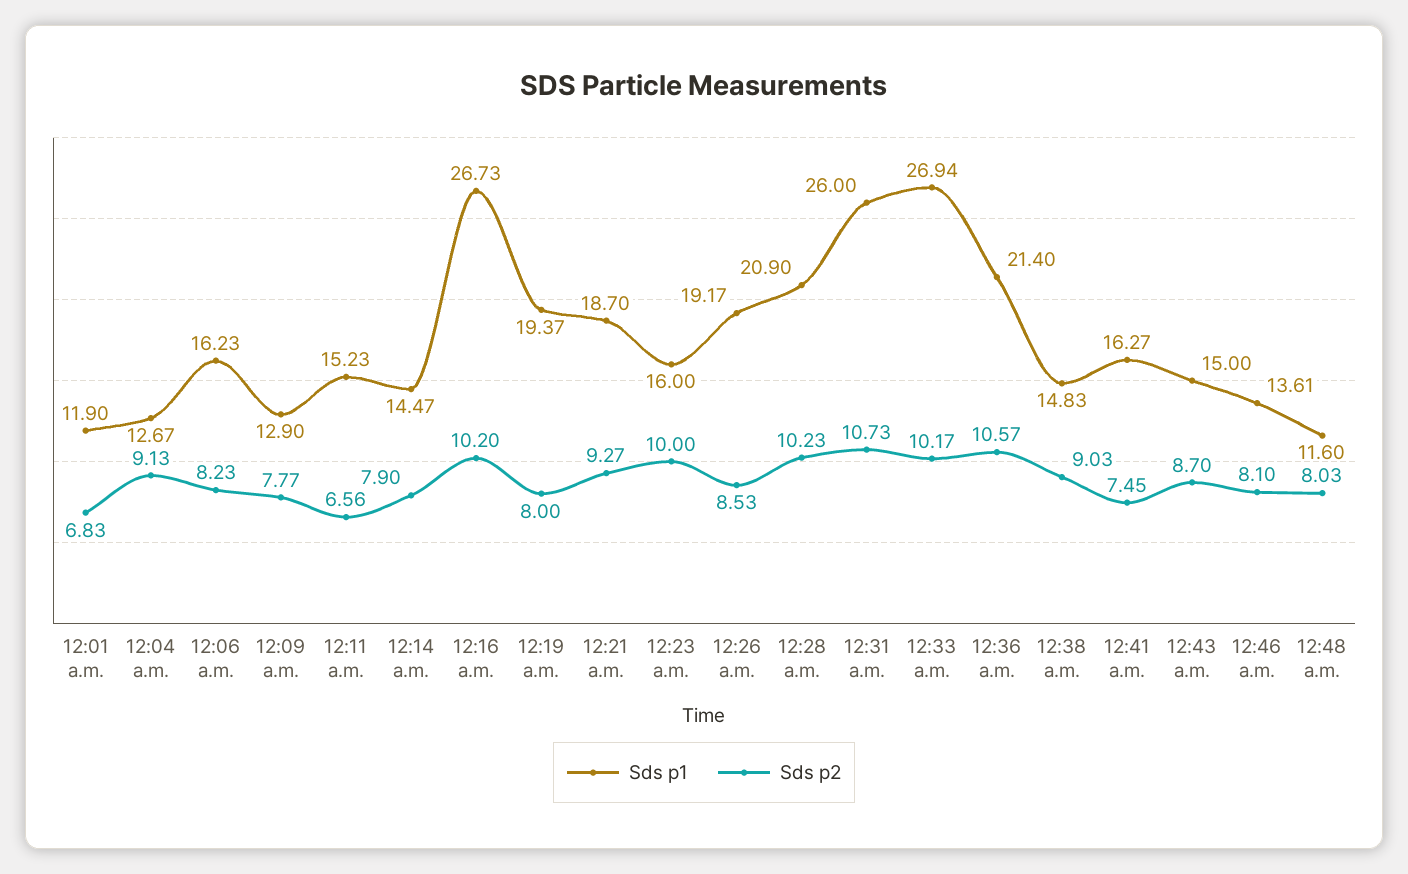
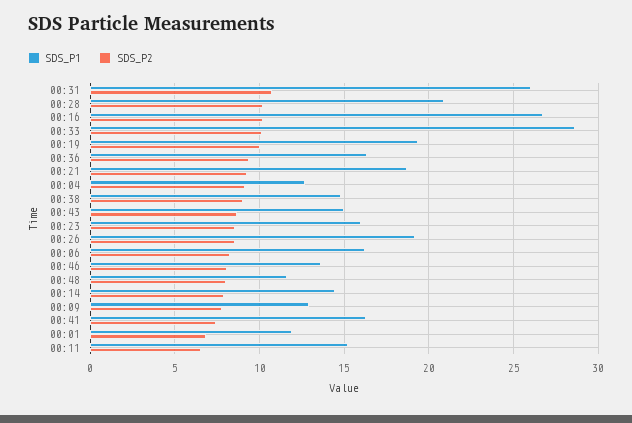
  {
    "Sds p1": {
      "12:01 a.m.": 11.9,
      "12:04 a.m.": 12.67,
      "12:06 a.m.": 16.23,
      "12:09 a.m.": 12.9,
      "12:11 a.m.": 15.23,
      "12:14 a.m.": 14.47,
      "12:16 a.m.": 26.73,
      "12:19 a.m.": 19.37,
      "12:21 a.m.": 18.7,
      "12:23 a.m.": 16,
      "12:26 a.m.": 19.17,
      "12:28 a.m.": 20.9,
      "12:31 a.m.": 26,
-     "12:33 a.m.": 26.94,
+     "12:33 a.m.": 28.5,
-     "12:36 a.m.": 21.4,
+     "12:36 a.m.": 16.5,
      "12:38 a.m.": 14.83,
      "12:41 a.m.": 16.27,
      "12:43 a.m.": 15,
      "12:46 a.m.": 13.61,
      "12:48 a.m.": 11.6
    },
    "Sds p2": {
      "12:01 a.m.": 6.83,
      "12:04 a.m.": 9.13,
      "12:06 a.m.": 8.23,
      "12:09 a.m.": 7.77,
      "12:11 a.m.": 6.56,
      "12:14 a.m.": 7.9,
      "12:16 a.m.": 10.2,
-     "12:19 a.m.": 8,
+     "12:19 a.m.": 10,
      "12:21 a.m.": 9.27,
-     "12:23 a.m.": 10,
+     "12:23 a.m.": 8.5,
      "12:26 a.m.": 8.53,
      "12:28 a.m.": 10.23,
      "12:31 a.m.": 10.73,
      "12:33 a.m.": 10.17,
-     "12:36 a.m.": 10.57,
+     "12:36 a.m.": 9.5,
      "12:38 a.m.": 9.03,
      "12:41 a.m.": 7.45,
      "12:43 a.m.": 8.7,
      "12:46 a.m.": 8.1,
      "12:48 a.m.": 8.03
    }
  }

